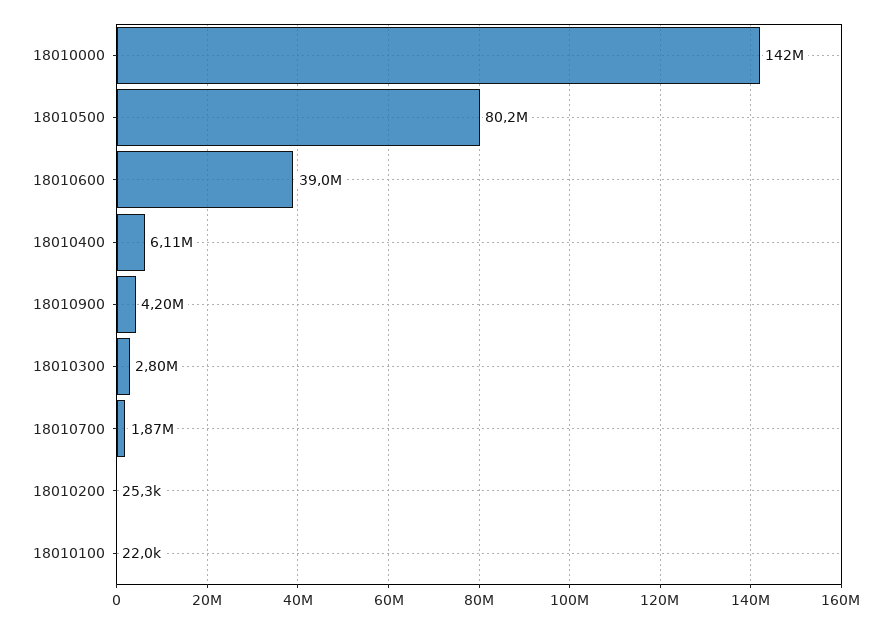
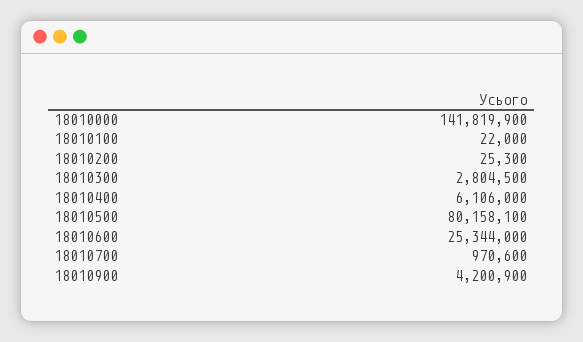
  {
    "18010000": 141819900,
    "18010500": 80158100,
-   "18010600": 39000000,
+   "18010600": 25344000,
    "18010400": 6106000,
    "18010900": 4200900,
    "18010300": 2804500,
-   "18010700": 1870000,
+   "18010700": 970600,
    "18010200": 25300,
    "18010100": 22000
  }

